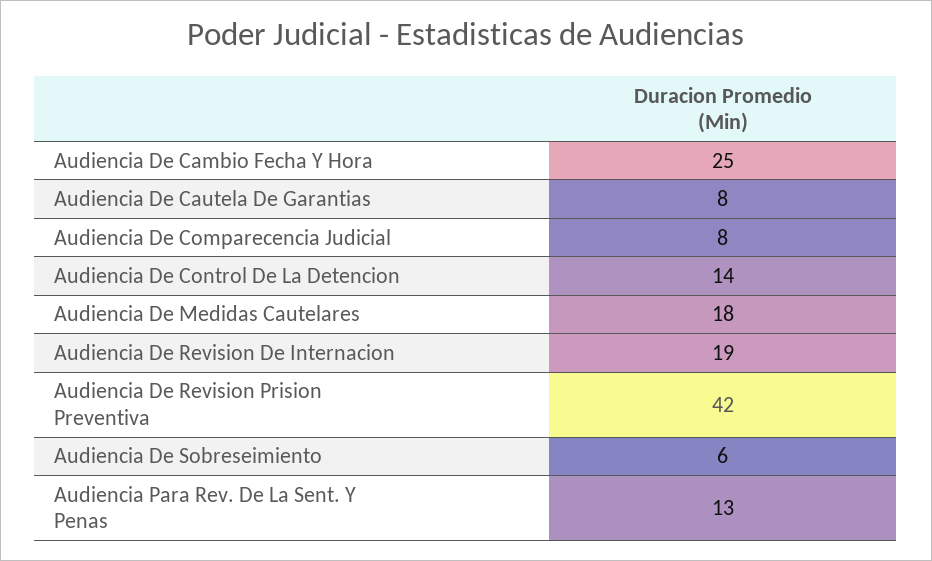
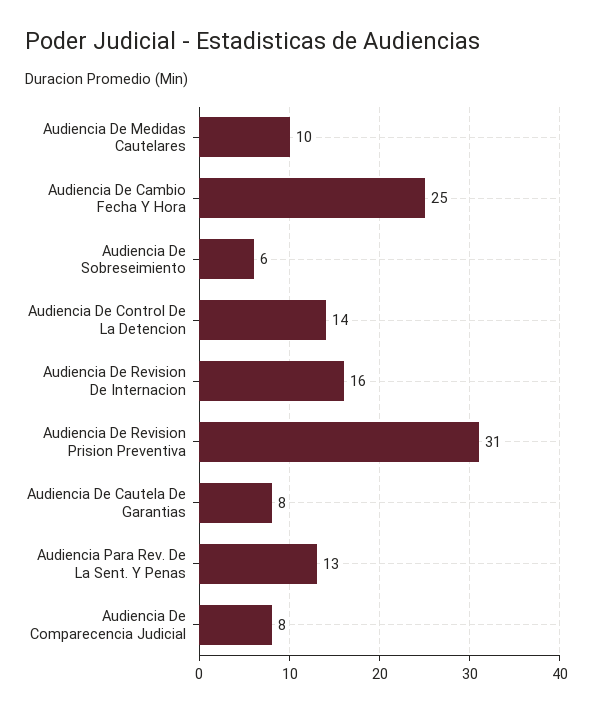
  {
    "Audiencia De Cambio Fecha Y Hora": 25,
    "Audiencia De Cautela De Garantias": 8,
    "Audiencia De Comparecencia Judicial": 8,
    "Audiencia De Control De La Detencion": 14,
-   "Audiencia De Medidas Cautelares": 18,
+   "Audiencia De Medidas Cautelares": 10,
-   "Audiencia De Revision De Internacion": 19,
+   "Audiencia De Revision De Internacion": 16,
-   "Audiencia De Revision Prision Preventiva": 42,
+   "Audiencia De Revision Prision Preventiva": 31,
    "Audiencia De Sobreseimiento": 6,
    "Audiencia Para Rev. De La Sent. Y Penas": 13
  }

